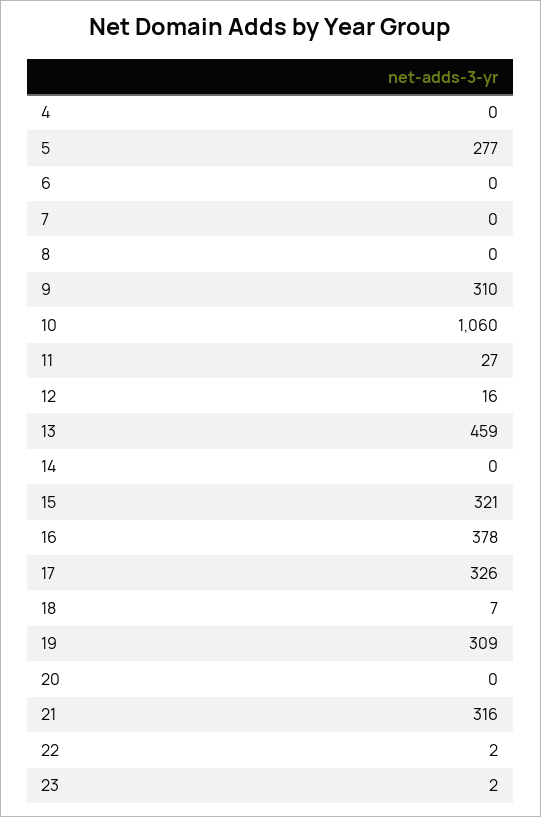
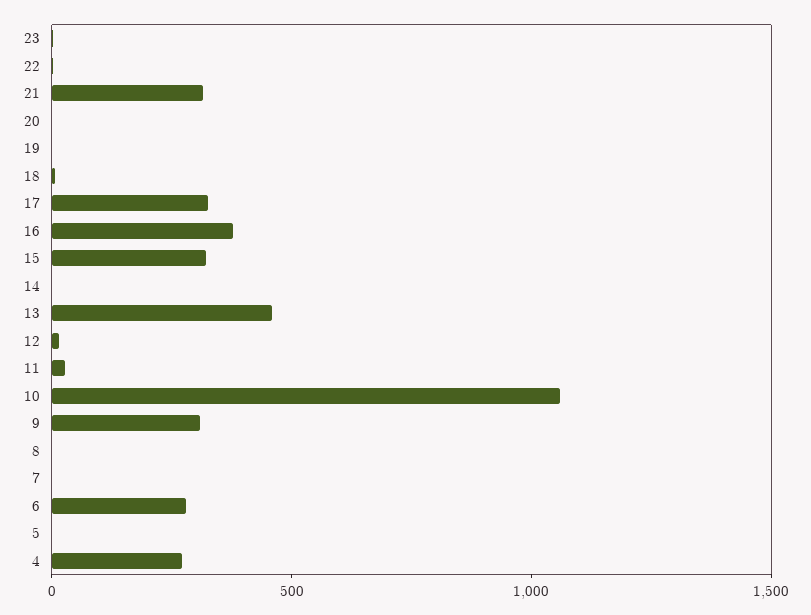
  {
-   "4": 0,
+   "4": 300,
-   "5": 277,
+   "5": 0,
-   "6": 0,
+   "6": 300,
    "7": 0,
    "8": 0,
    "9": 310,
    "10": 1060,
    "11": 27,
    "12": 16,
    "13": 459,
    "14": 0,
    "15": 321,
    "16": 378,
    "17": 326,
    "18": 7,
-   "19": 309,
+   "19": 0,
    "20": 0,
    "21": 316,
    "22": 2,
    "23": 2
  }

